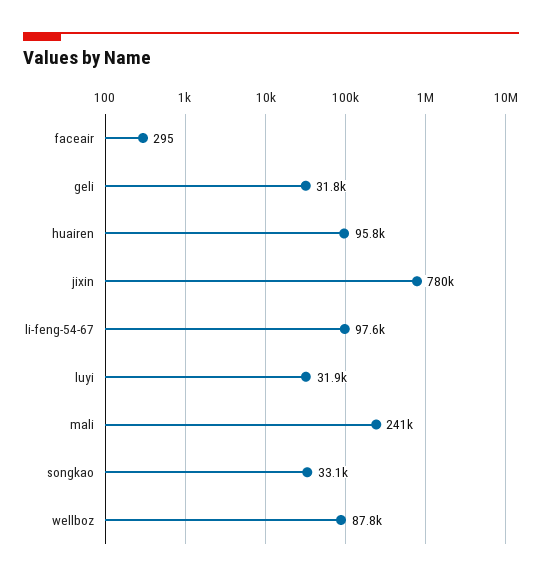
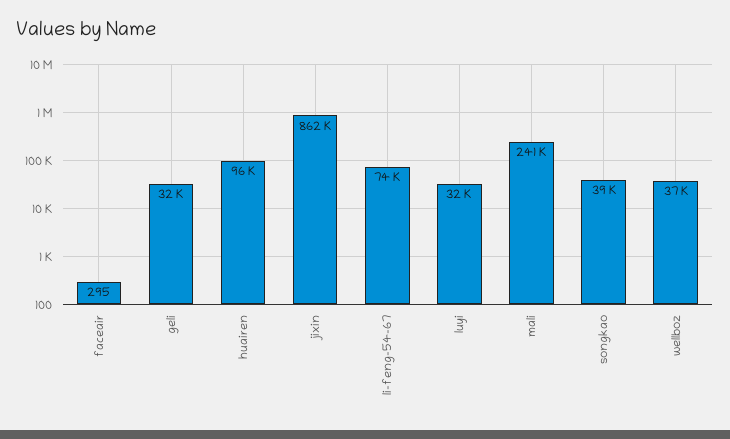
  {
    "faceair": 295,
    "geli": 31800,
    "huairen": 95800,
-   "jixin": 780000,
+   "jixin": 862000,
-   "li-feng-54-67": 97600,
+   "li-feng-54-67": 74000,
    "luyi": 31900,
    "mali": 241000,
-   "songkao": 33100,
+   "songkao": 39000,
-   "wellboz": 87800
+   "wellboz": 37000
  }

